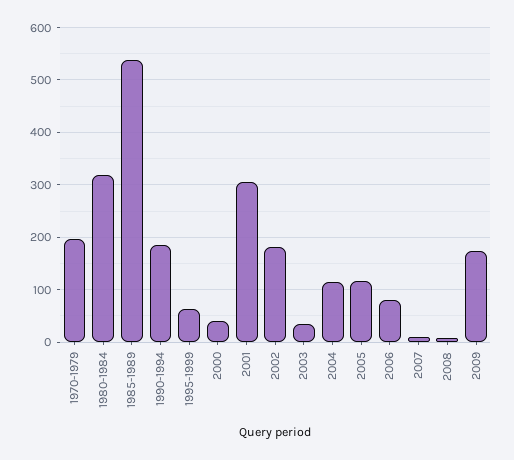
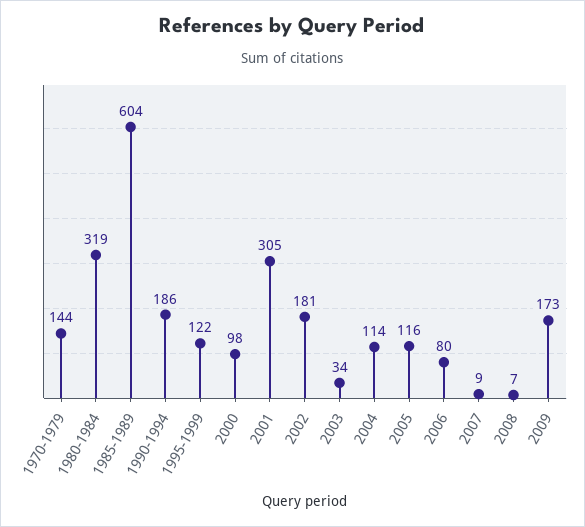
  {
-   "1970-1979": 200,
+   "1970-1979": 144,
    "1980-1984": 319,
-   "1985-1989": 540,
+   "1985-1989": 604,
    "1990-1994": 186,
-   "1995-1999": 60,
+   "1995-1999": 122,
-   "2000": 40,
+   "2000": 98,
    "2001": 305,
    "2002": 181,
    "2003": 34,
    "2004": 114,
    "2005": 116,
    "2006": 80,
    "2007": 9,
    "2008": 7,
    "2009": 173
  }

